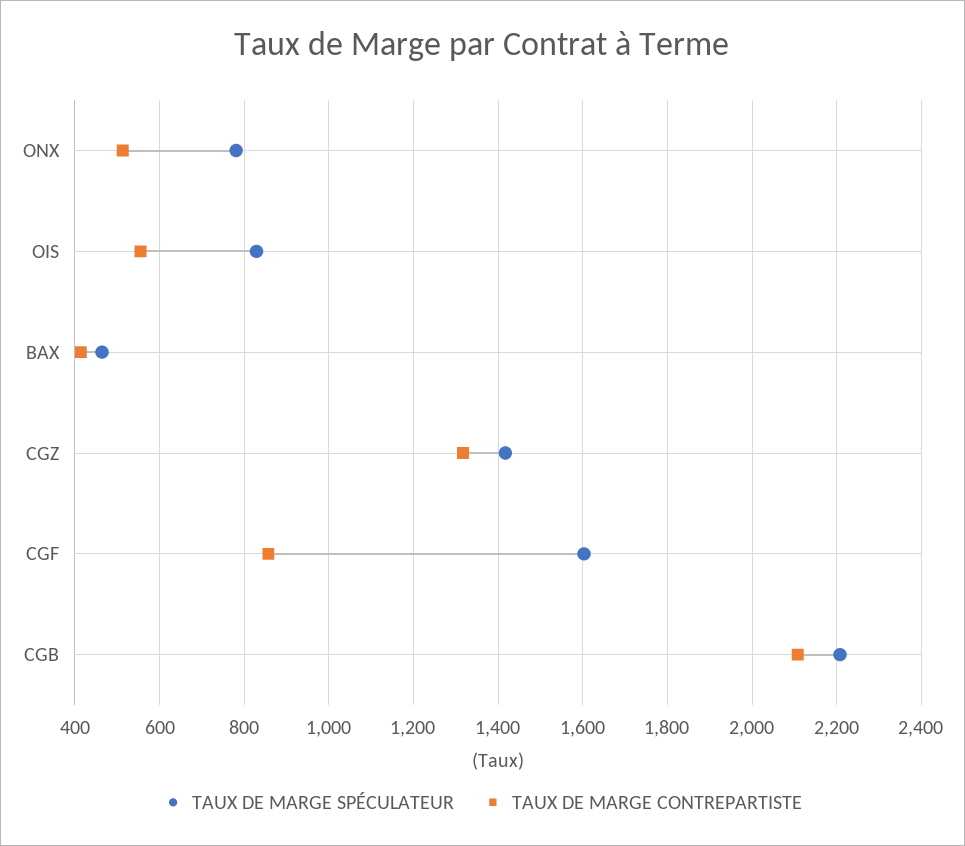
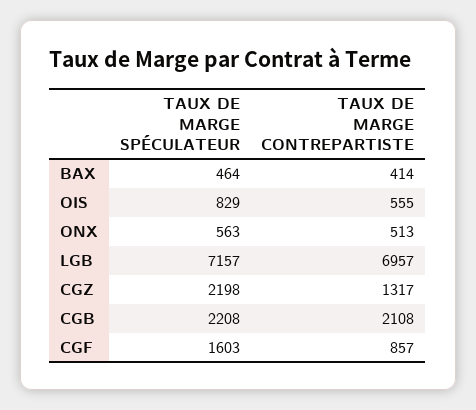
  {
    "TAUX DE MARGE SPÉCULATEUR": {
-     "ONX": 780,
+     "ONX": 563,
      "OIS": 829,
      "BAX": 464,
-     "CGZ": 1420,
+     "CGZ": 2198,
      "CGF": 1603,
-     "CGB": 2208
+     "CGB": 2208,
+     "LGB": 7157
    },
    "TAUX DE MARGE CONTREPARTISTE": {
      "ONX": 513,
      "OIS": 555,
      "BAX": 414,
      "CGZ": 1317,
      "CGF": 857,
-     "CGB": 2108
+     "CGB": 2108,
+     "LGB": 6957
    }
  }

